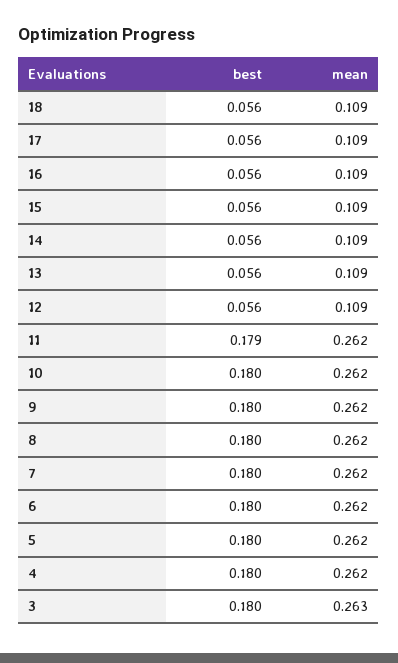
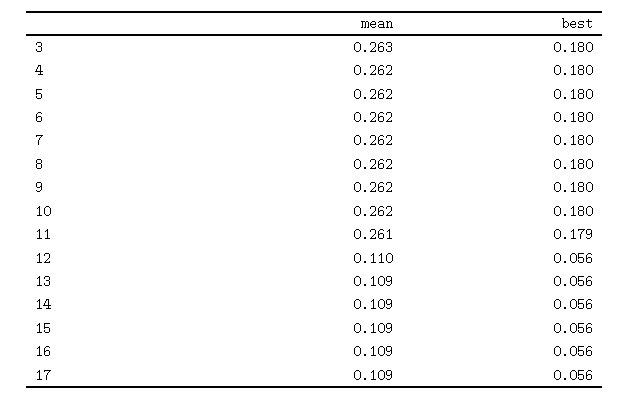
  {
    "best": {
-     "18": 0.056,
      "17": 0.056,
      "16": 0.056,
      "15": 0.056,
      "14": 0.056,
      "13": 0.056,
      "12": 0.056,
      "11": 0.179,
      "10": 0.18,
      "9": 0.18,
      "8": 0.18,
      "7": 0.18,
      "6": 0.18,
      "5": 0.18,
      "4": 0.18,
      "3": 0.18
    },
    "mean": {
-     "18": 0.109,
      "17": 0.109,
      "16": 0.109,
      "15": 0.109,
      "14": 0.109,
      "13": 0.109,
-     "12": 0.109,
+     "12": 0.11,
-     "11": 0.262,
+     "11": 0.261,
      "10": 0.262,
      "9": 0.262,
      "8": 0.262,
      "7": 0.262,
      "6": 0.262,
      "5": 0.262,
      "4": 0.262,
      "3": 0.263
    }
  }

